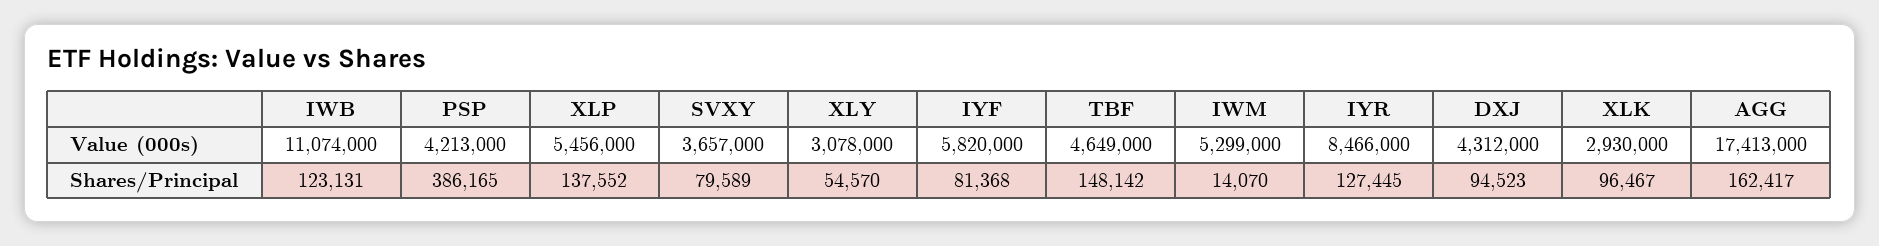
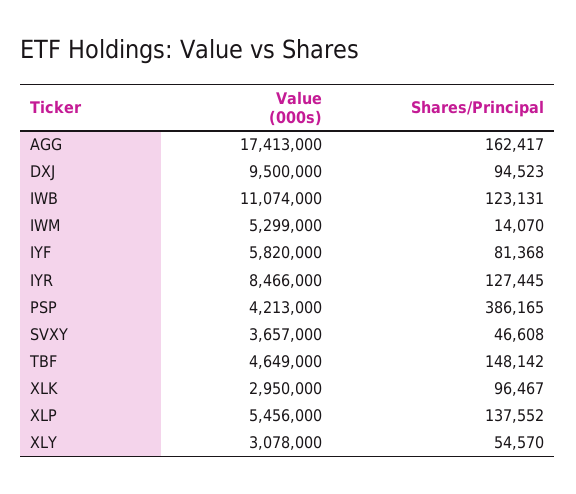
  {
    "IWB": {
      "Value (000s)": 11074000,
      "Shares/Principal": 123131
    },
    "PSP": {
      "Value (000s)": 4213000,
      "Shares/Principal": 386165
    },
    "XLP": {
      "Value (000s)": 5456000,
      "Shares/Principal": 137552
    },
    "SVXY": {
      "Value (000s)": 3657000,
-     "Shares/Principal": 79589
+     "Shares/Principal": 46608
    },
    "XLY": {
      "Value (000s)": 3078000,
      "Shares/Principal": 54570
    },
    "IYF": {
      "Value (000s)": 5820000,
      "Shares/Principal": 81368
    },
    "TBF": {
      "Value (000s)": 4649000,
      "Shares/Principal": 148142
    },
    "IWM": {
      "Value (000s)": 5299000,
      "Shares/Principal": 14070
    },
    "IYR": {
      "Value (000s)": 8466000,
      "Shares/Principal": 127445
    },
    "DXJ": {
-     "Value (000s)": 4312000,
+     "Value (000s)": 9500000,
      "Shares/Principal": 94523
    },
    "XLK": {
-     "Value (000s)": 2930000,
+     "Value (000s)": 2950000,
      "Shares/Principal": 96467
    },
    "AGG": {
      "Value (000s)": 17413000,
      "Shares/Principal": 162417
    }
  }

